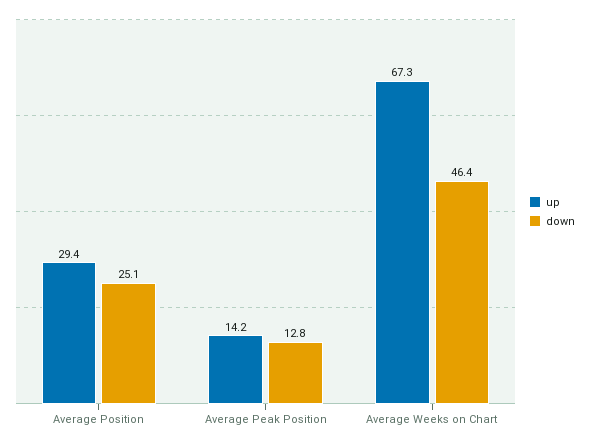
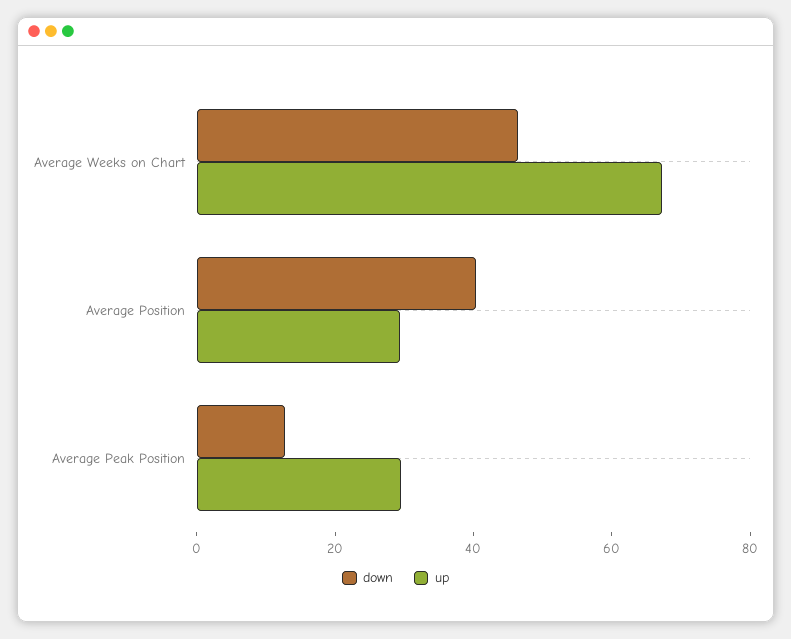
  {
    "up": {
      "Average Position": 29.4,
-     "Average Peak Position": 14.2,
+     "Average Peak Position": 30,
      "Average Weeks on Chart": 67.3
    },
    "down": {
-     "Average Position": 25.1,
+     "Average Position": 40,
      "Average Peak Position": 12.8,
      "Average Weeks on Chart": 46.4
    }
  }

